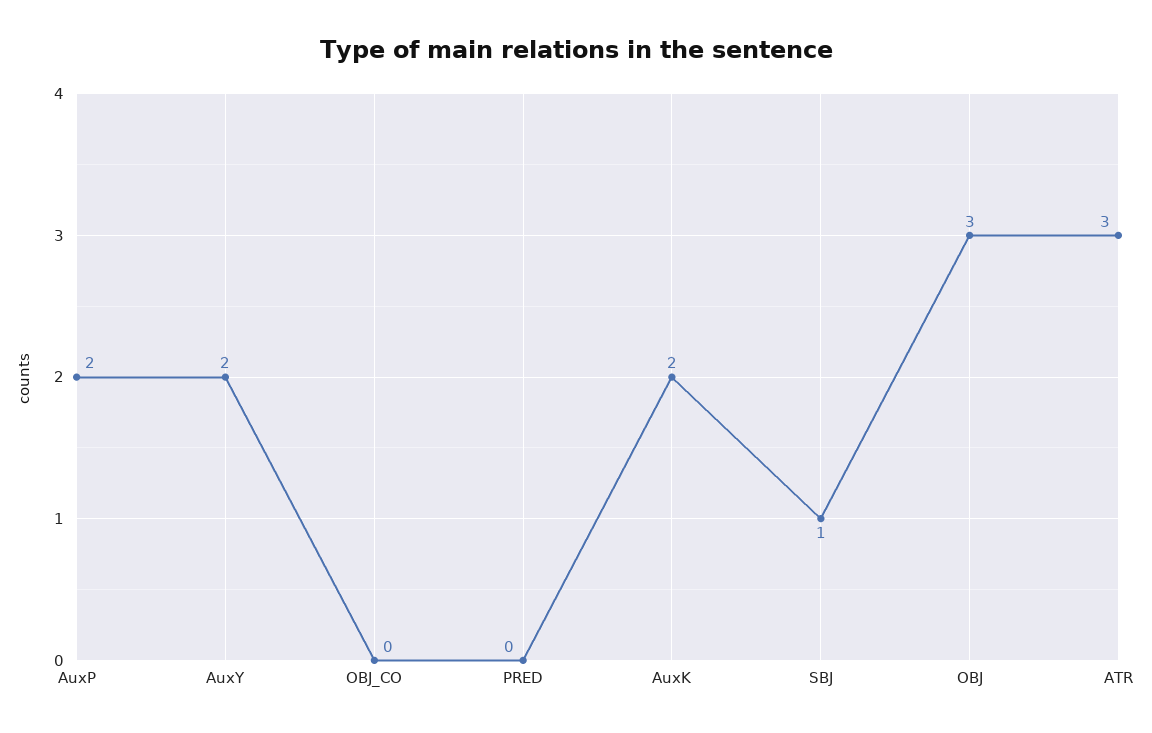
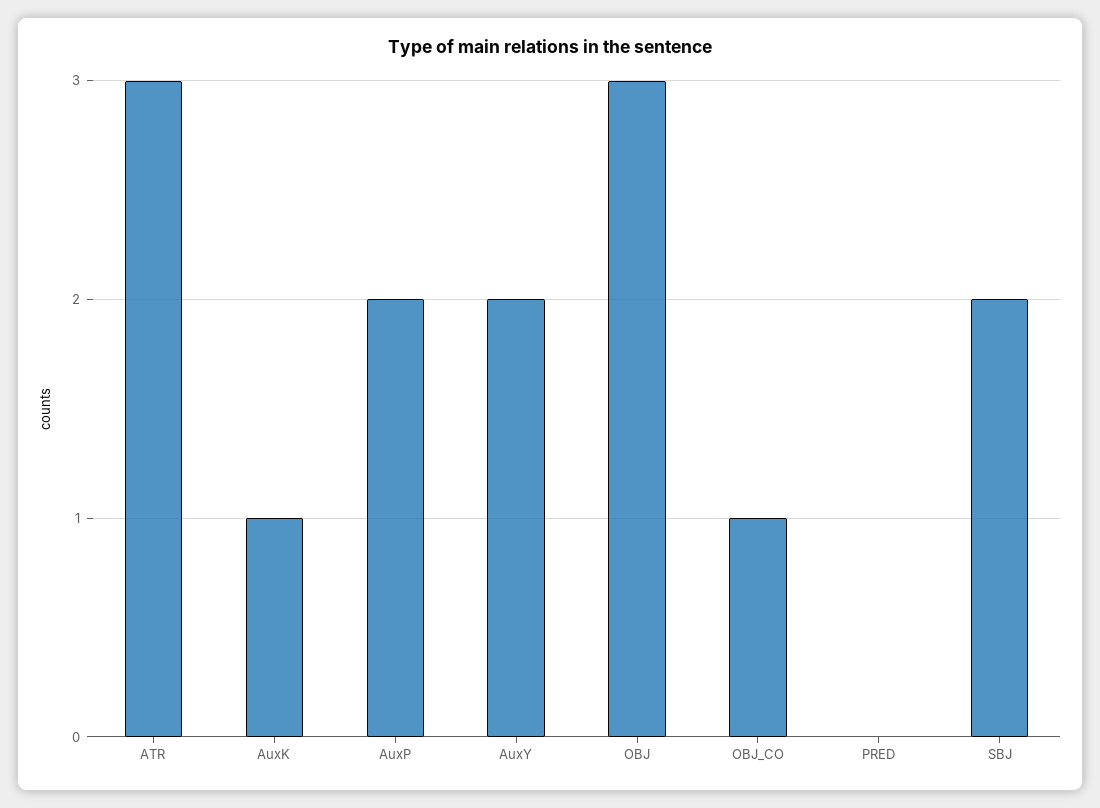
  {
    "AuxP": 2,
    "AuxY": 2,
-   "OBJ_CO": 0,
+   "OBJ_CO": 1,
    "PRED": 0,
-   "AuxK": 2,
+   "AuxK": 1,
-   "SBJ": 1,
+   "SBJ": 2,
    "OBJ": 3,
    "ATR": 3
  }

